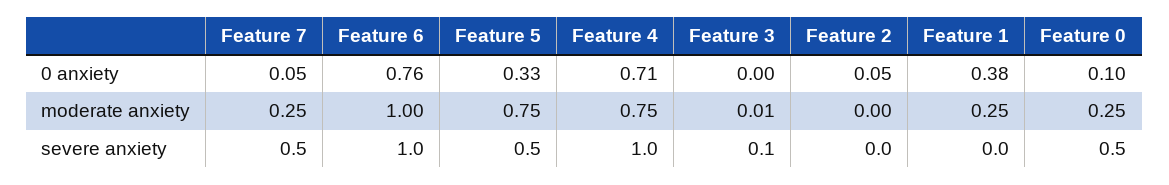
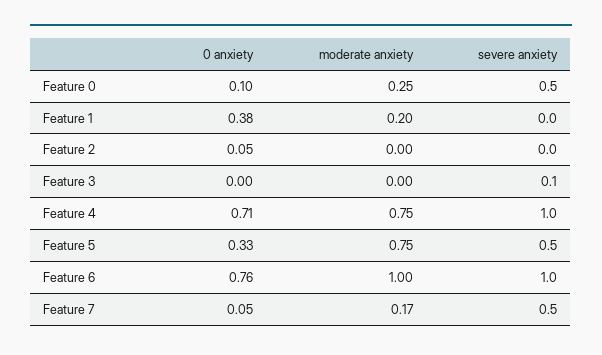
  {
    "Feature 7": {
      "0 anxiety": 0.05,
-     "moderate anxiety": 0.25,
+     "moderate anxiety": 0.17,
      "severe anxiety": 0.5
    },
    "Feature 6": {
      "0 anxiety": 0.76,
      "moderate anxiety": 1,
      "severe anxiety": 1
    },
    "Feature 5": {
      "0 anxiety": 0.33,
      "moderate anxiety": 0.75,
      "severe anxiety": 0.5
    },
    "Feature 4": {
      "0 anxiety": 0.71,
      "moderate anxiety": 0.75,
      "severe anxiety": 1
    },
    "Feature 3": {
      "0 anxiety": 0,
-     "moderate anxiety": 0.01,
+     "moderate anxiety": 0,
      "severe anxiety": 0.1
    },
    "Feature 2": {
      "0 anxiety": 0.05,
      "moderate anxiety": 0,
      "severe anxiety": 0
    },
    "Feature 1": {
      "0 anxiety": 0.38,
-     "moderate anxiety": 0.25,
+     "moderate anxiety": 0.2,
      "severe anxiety": 0
    },
    "Feature 0": {
      "0 anxiety": 0.1,
      "moderate anxiety": 0.25,
      "severe anxiety": 0.5
    }
  }

